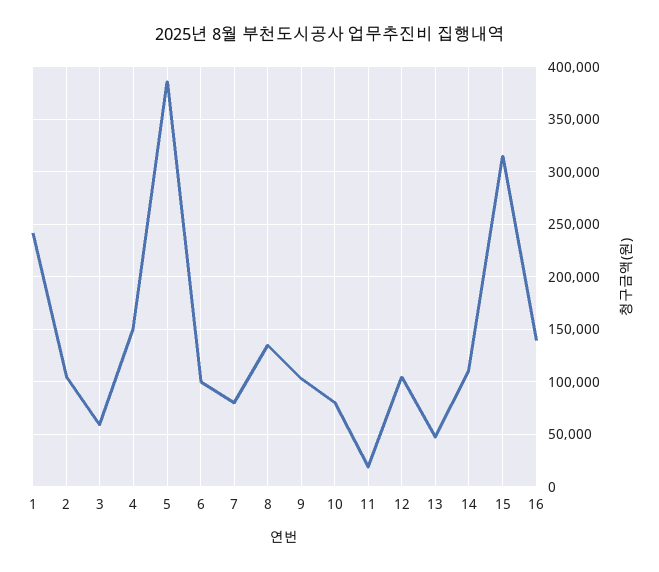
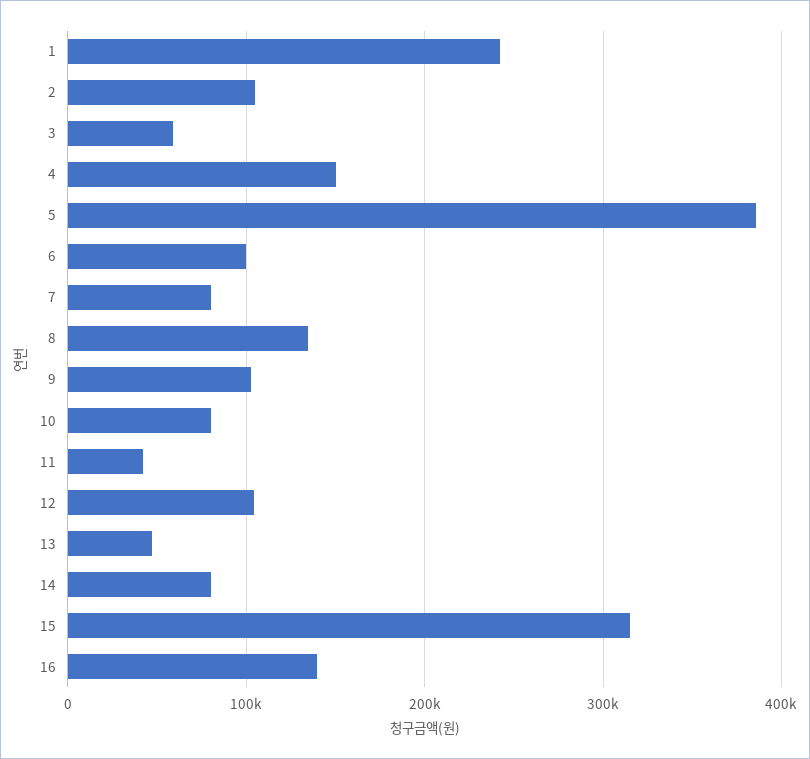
  {
    "1": 240000,
    "2": 110000,
    "3": 60000,
    "4": 150000,
    "5": 390000,
    "6": 100000,
    "7": 80000,
    "8": 130000,
    "9": 100000,
    "10": 80000,
-   "11": 20000,
+   "11": 40000,
    "12": 100000,
    "13": 50000,
-   "14": 110000,
+   "14": 80000,
    "15": 320000,
    "16": 140000
  }

